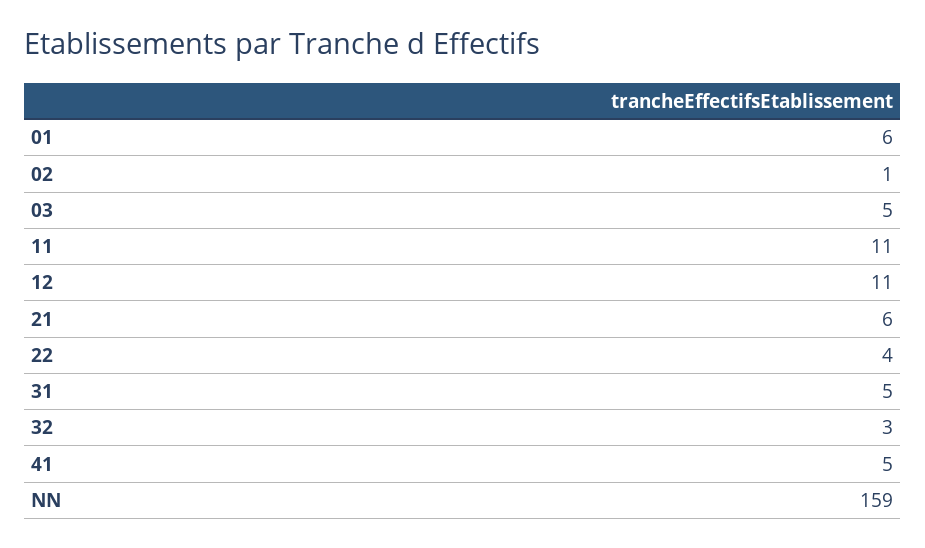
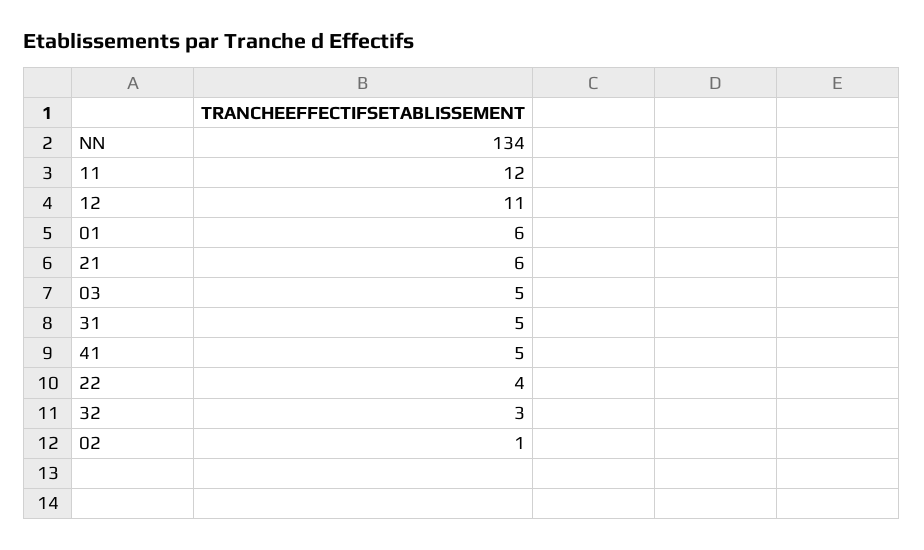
  {
    "01": 6,
    "02": 1,
    "03": 5,
-   "11": 11,
+   "11": 12,
    "12": 11,
    "21": 6,
    "22": 4,
    "31": 5,
    "32": 3,
    "41": 5,
-   "NN": 159
+   "NN": 134
  }

